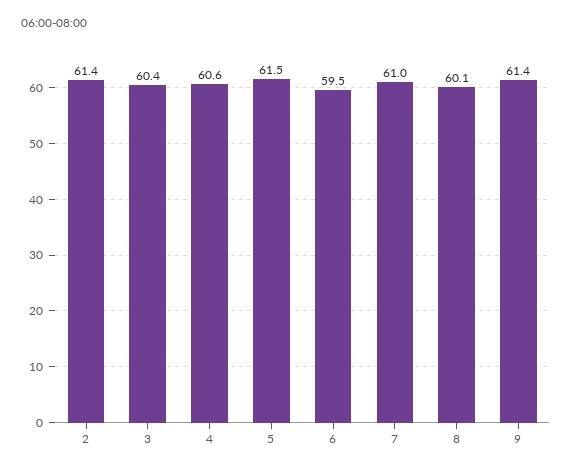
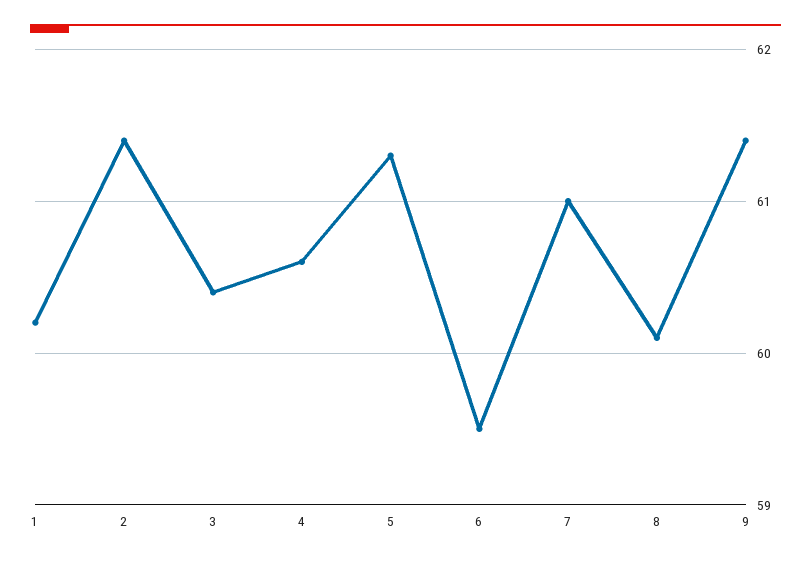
  {
    "2": 61.4,
    "3": 60.4,
    "4": 60.6,
-   "5": 61.5,
+   "5": 61.3,
    "6": 59.5,
    "7": 61,
    "8": 60.1,
-   "9": 61.4
+   "9": 61.4,
+   "1": 60.2
  }

